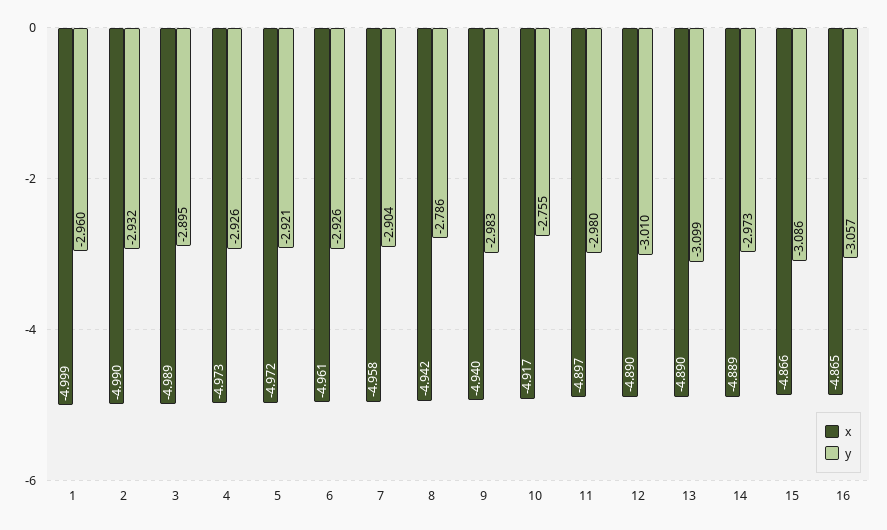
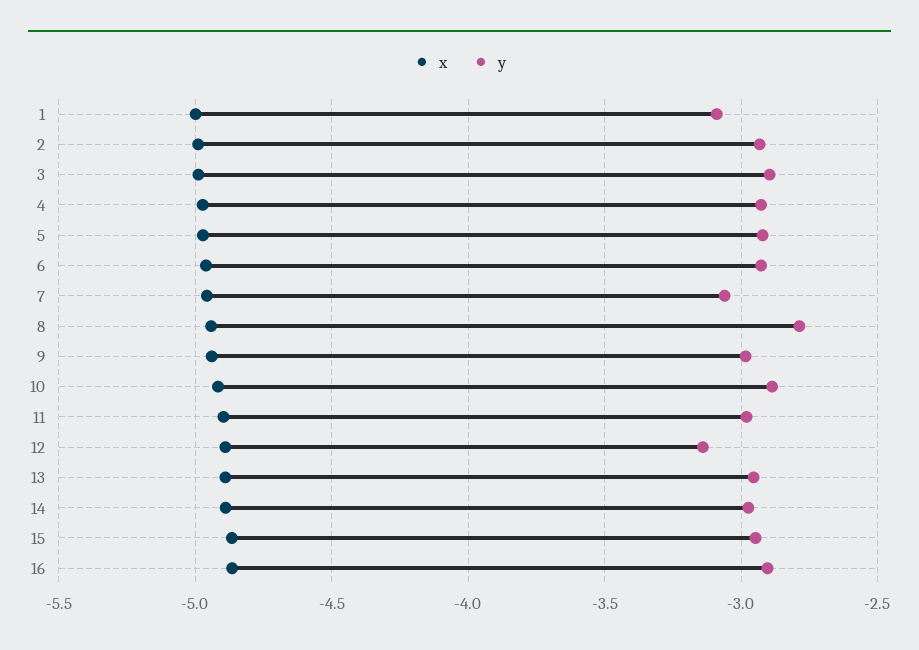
  {
    "x": {
      "1": -4.999,
      "2": -4.99,
      "3": -4.989,
      "4": -4.973,
      "5": -4.972,
      "6": -4.961,
      "7": -4.958,
      "8": -4.942,
      "9": -4.94,
      "10": -4.917,
      "11": -4.897,
      "12": -4.89,
      "13": -4.89,
      "14": -4.889,
      "15": -4.866,
      "16": -4.865
    },
    "y": {
-     "1": -2.96,
+     "1": -3.1,
      "2": -2.932,
      "3": -2.895,
      "4": -2.926,
      "5": -2.921,
      "6": -2.926,
-     "7": -2.904,
+     "7": -3.05,
      "8": -2.786,
      "9": -2.983,
-     "10": -2.755,
+     "10": -2.9,
      "11": -2.98,
-     "12": -3.01,
+     "12": -3.15,
-     "13": -3.099,
+     "13": -2.95,
      "14": -2.973,
-     "15": -3.086,
+     "15": -2.95,
-     "16": -3.057
+     "16": -2.9
    }
  }

